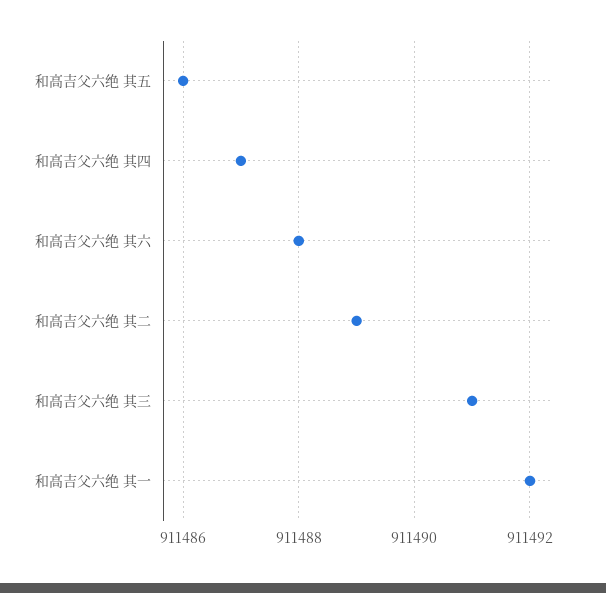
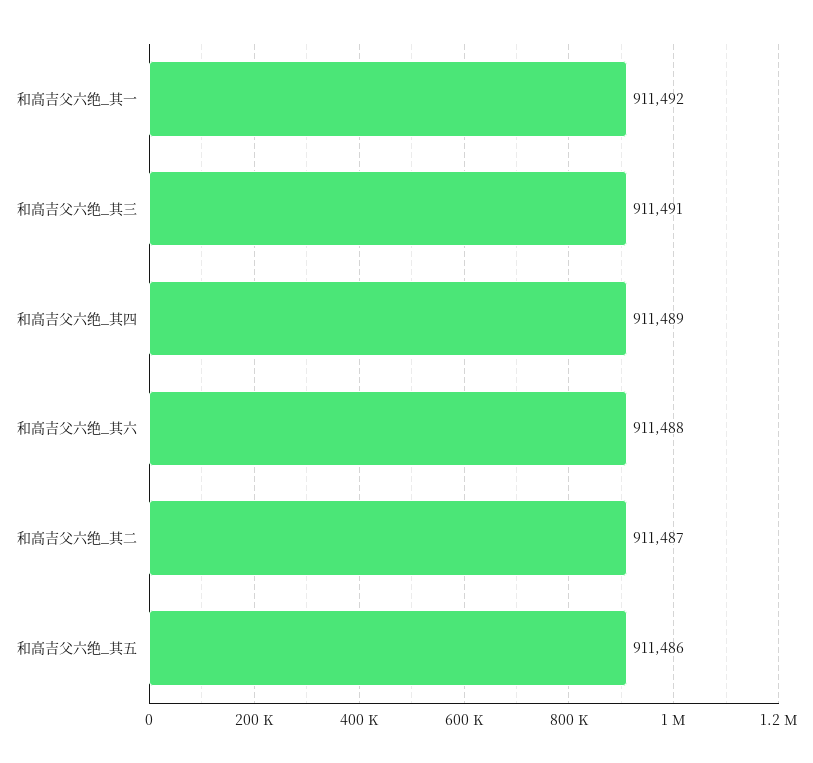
  {
    "和高吉父六绝 其五": 911486,
-   "和高吉父六绝 其四": 911487,
+   "和高吉父六绝 其四": 911489,
    "和高吉父六绝 其六": 911488,
-   "和高吉父六绝 其二": 911489,
+   "和高吉父六绝 其二": 911487,
    "和高吉父六绝 其三": 911491,
    "和高吉父六绝 其一": 911492
  }

